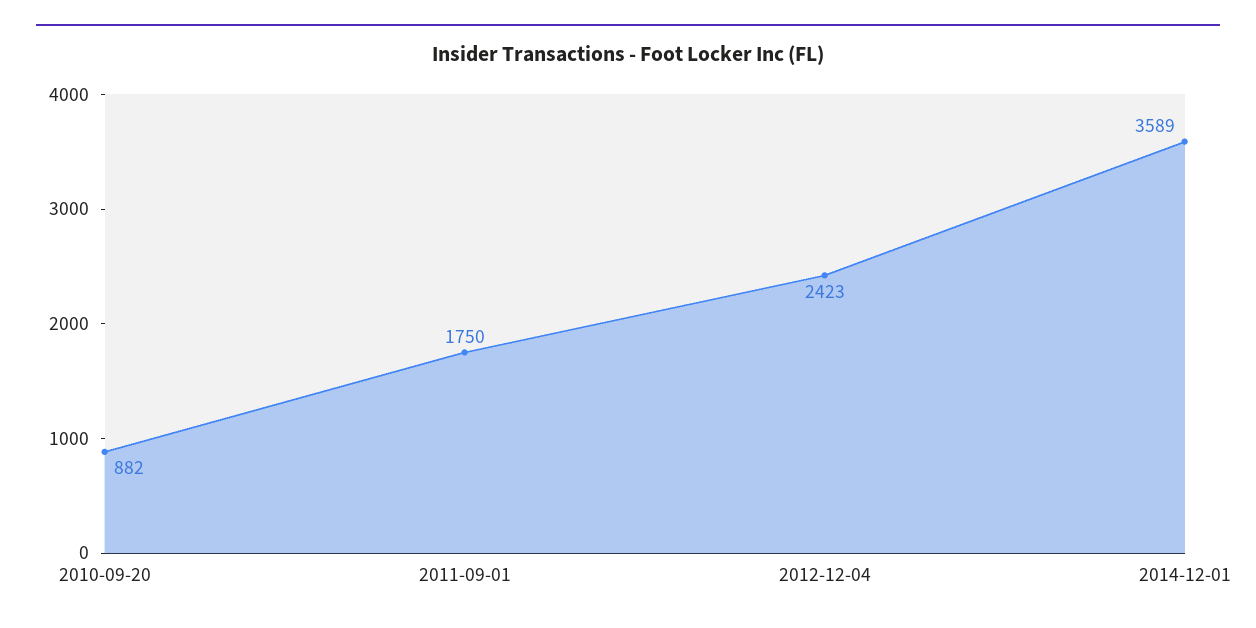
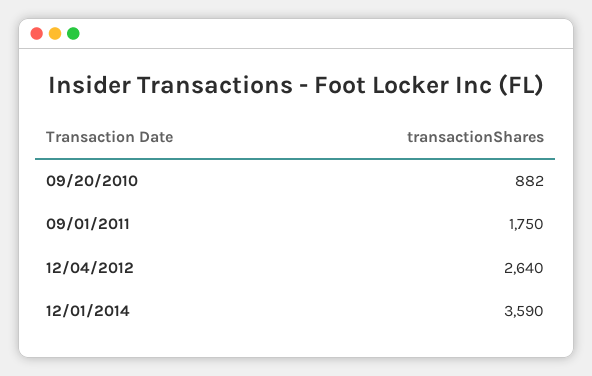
  {
    "2010-09-20": 882,
    "2011-09-01": 1750,
-   "2012-12-04": 2423,
+   "2012-12-04": 2640,
-   "2014-12-01": 3589
+   "2014-12-01": 3590
  }

